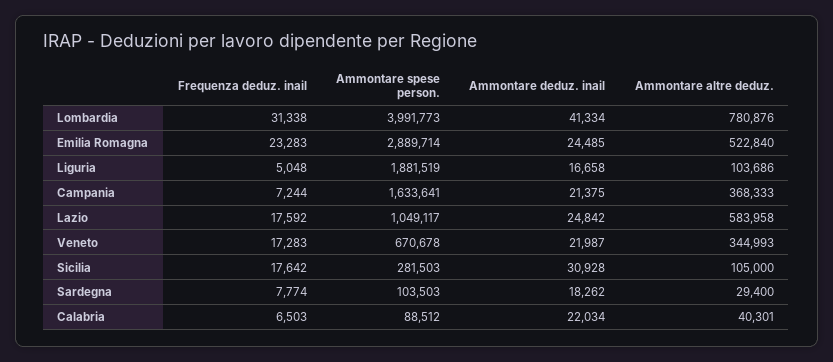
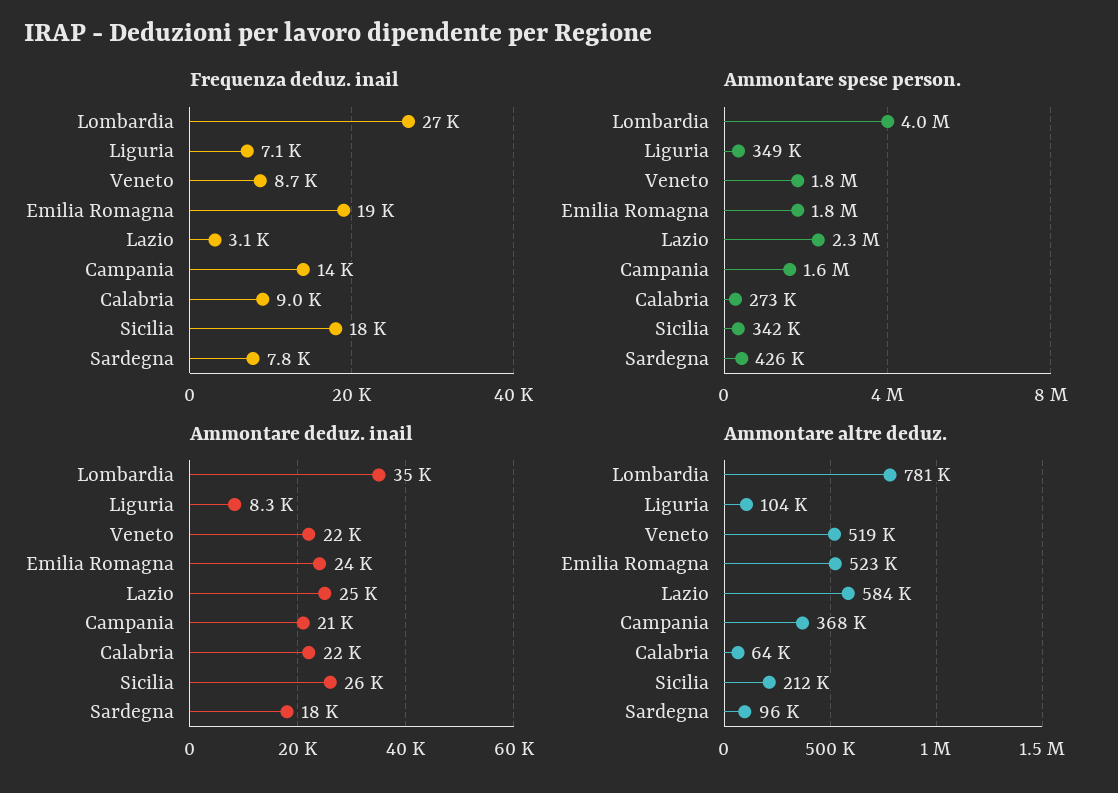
  {
    "Frequenza deduz. inail": {
-     "Lombardia": 31338,
+     "Lombardia": 27000,
-     "Emilia Romagna": 23283,
+     "Emilia Romagna": 19000,
-     "Liguria": 5048,
+     "Liguria": 7100,
-     "Campania": 7244,
+     "Campania": 14000,
-     "Lazio": 17592,
+     "Lazio": 3100,
-     "Veneto": 17283,
+     "Veneto": 8700,
      "Sicilia": 17642,
      "Sardegna": 7774,
-     "Calabria": 6503
+     "Calabria": 9000
    },
    "Ammontare spese person.": {
      "Lombardia": 3991773,
-     "Emilia Romagna": 2889714,
+     "Emilia Romagna": 1800000,
-     "Liguria": 1881519,
+     "Liguria": 349000,
      "Campania": 1633641,
-     "Lazio": 1049117,
+     "Lazio": 2300000,
-     "Veneto": 670678,
+     "Veneto": 1800000,
-     "Sicilia": 281503,
+     "Sicilia": 342000,
-     "Sardegna": 103503,
+     "Sardegna": 426000,
-     "Calabria": 88512
+     "Calabria": 273000
    },
    "Ammontare deduz. inail": {
-     "Lombardia": 41334,
+     "Lombardia": 35000,
      "Emilia Romagna": 24485,
-     "Liguria": 16658,
+     "Liguria": 8300,
      "Campania": 21375,
      "Lazio": 24842,
      "Veneto": 21987,
-     "Sicilia": 30928,
+     "Sicilia": 26000,
      "Sardegna": 18262,
      "Calabria": 22034
    },
    "Ammontare altre deduz.": {
      "Lombardia": 780876,
      "Emilia Romagna": 522840,
      "Liguria": 103686,
      "Campania": 368333,
      "Lazio": 583958,
-     "Veneto": 344993,
+     "Veneto": 519000,
-     "Sicilia": 105000,
+     "Sicilia": 212000,
-     "Sardegna": 29400,
+     "Sardegna": 96000,
-     "Calabria": 40301
+     "Calabria": 64000
    }
  }

